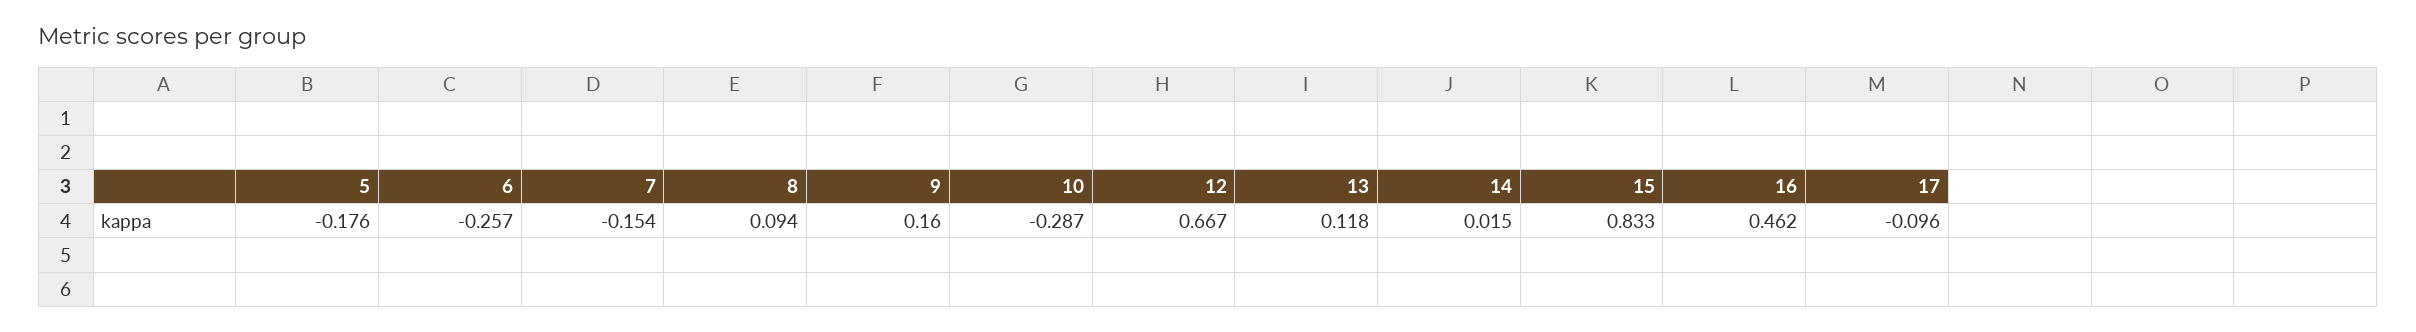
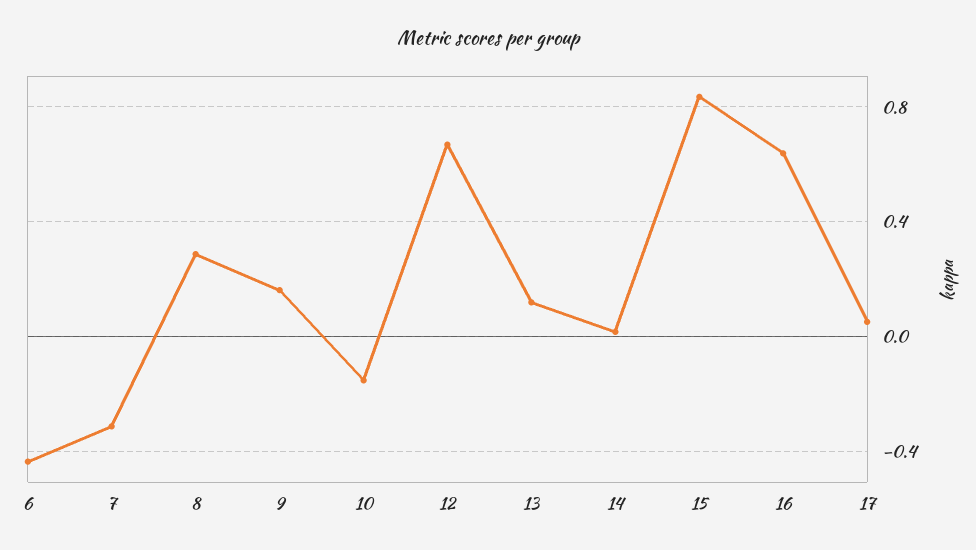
  {
-   "5": -0.176,
-   "6": -0.257,
+   "6": -0.45,
-   "7": -0.154,
+   "7": -0.3,
-   "8": 0.094,
+   "8": 0.3,
    "9": 0.16,
-   "10": -0.287,
+   "10": -0.15,
    "12": 0.667,
    "13": 0.118,
    "14": 0.015,
    "15": 0.833,
-   "16": 0.462,
+   "16": 0.65,
-   "17": -0.096
+   "17": 0.05
  }

